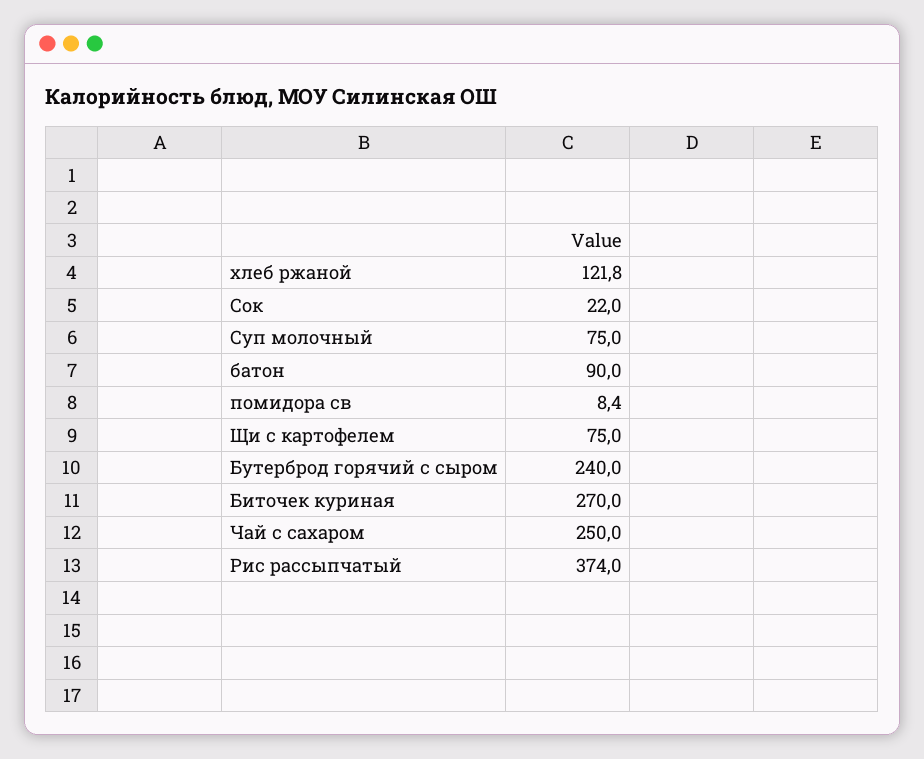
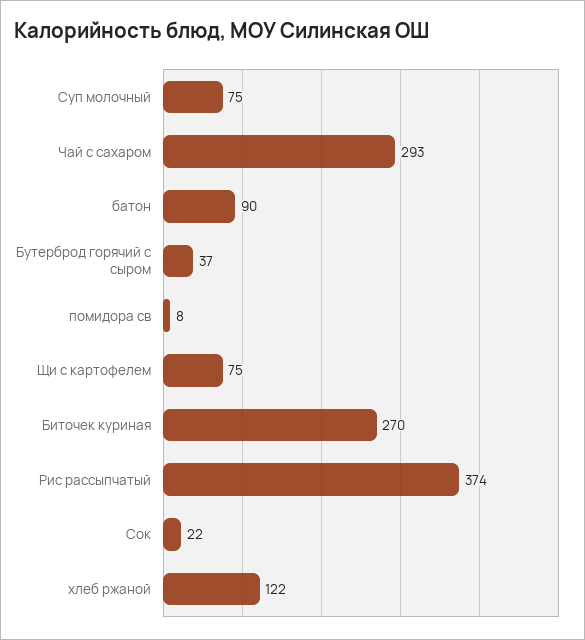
  {
    "хлеб ржаной": 121.8,
    "Сок": 22,
    "Суп молочный": 75,
    "батон": 90,
    "помидора св": 8.4,
    "Щи с картофелем": 75,
-   "Бутерброд горячий с сыром": 240,
+   "Бутерброд горячий с сыром": 37,
    "Биточек куриная": 270,
-   "Чай с сахаром": 250,
+   "Чай с сахаром": 293,
    "Рис рассыпчатый": 374
  }

